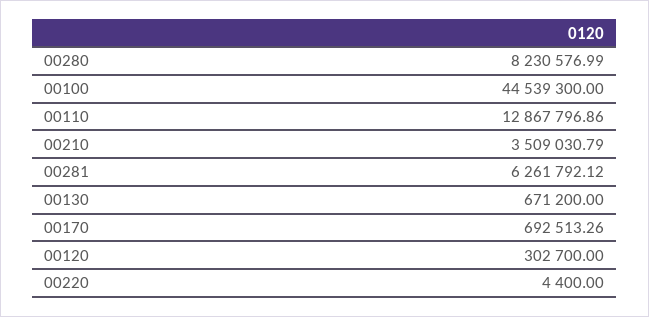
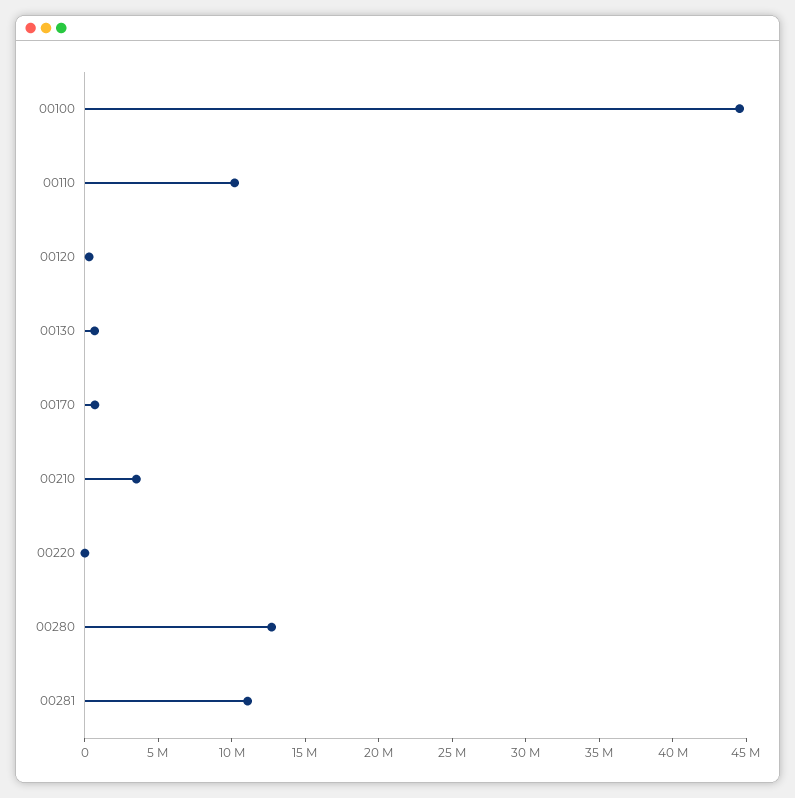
  {
-   "00280": 8230576.99,
+   "00280": 13000000,
    "00100": 44539300,
-   "00110": 12867796.86,
+   "00110": 10000000,
    "00210": 3509030.79,
-   "00281": 6261792.12,
+   "00281": 11000000,
    "00130": 671200,
    "00170": 692513.26,
    "00120": 302700,
    "00220": 4400
  }

